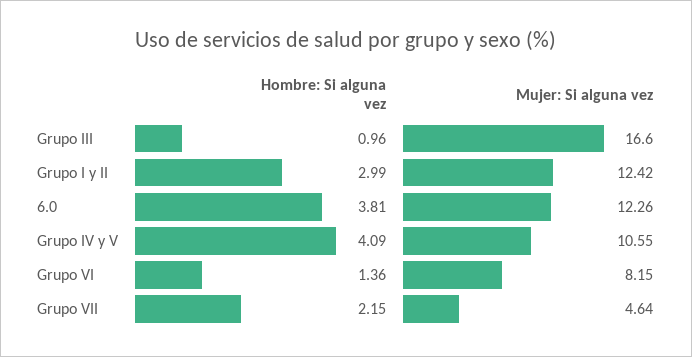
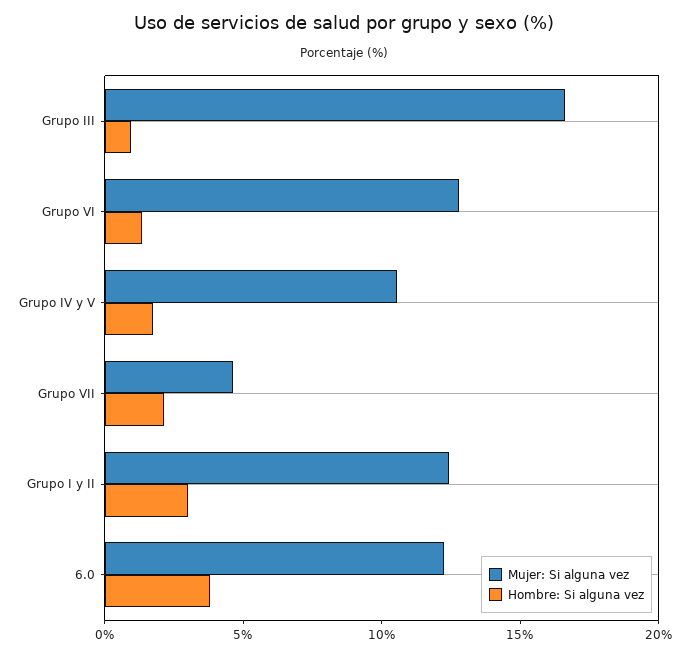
  {
    "Hombre: Si alguna vez": {
      "Grupo III": 0.96,
      "Grupo I y II": 2.99,
      "6.0": 3.81,
-     "Grupo IV y V": 4.09,
+     "Grupo IV y V": 2,
      "Grupo VI": 1.36,
      "Grupo VII": 2.15
    },
    "Mujer: Si alguna vez": {
      "Grupo III": 16.6,
      "Grupo I y II": 12.42,
      "6.0": 12.26,
      "Grupo IV y V": 10.55,
-     "Grupo VI": 8.15,
+     "Grupo VI": 13,
      "Grupo VII": 4.64
    }
  }

